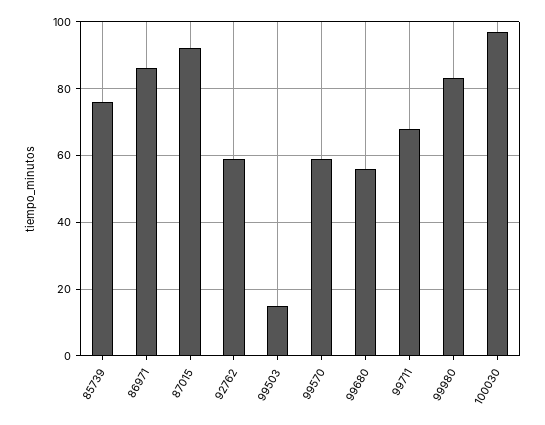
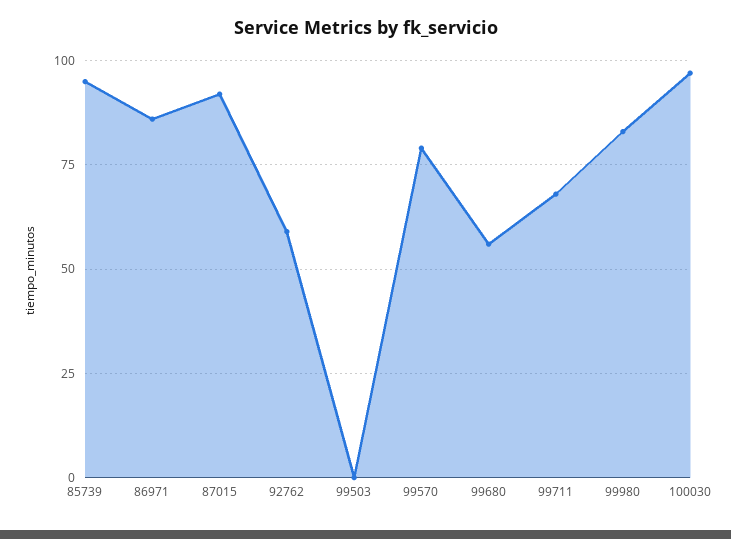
  {
-   "85739": 75,
+   "85739": 95,
    "86971": 85,
    "87015": 90,
    "92762": 60,
-   "99503": 15,
+   "99503": 0,
-   "99570": 60,
+   "99570": 80,
    "99680": 55,
    "99711": 70,
    "99980": 85,
    "100030": 95
  }

